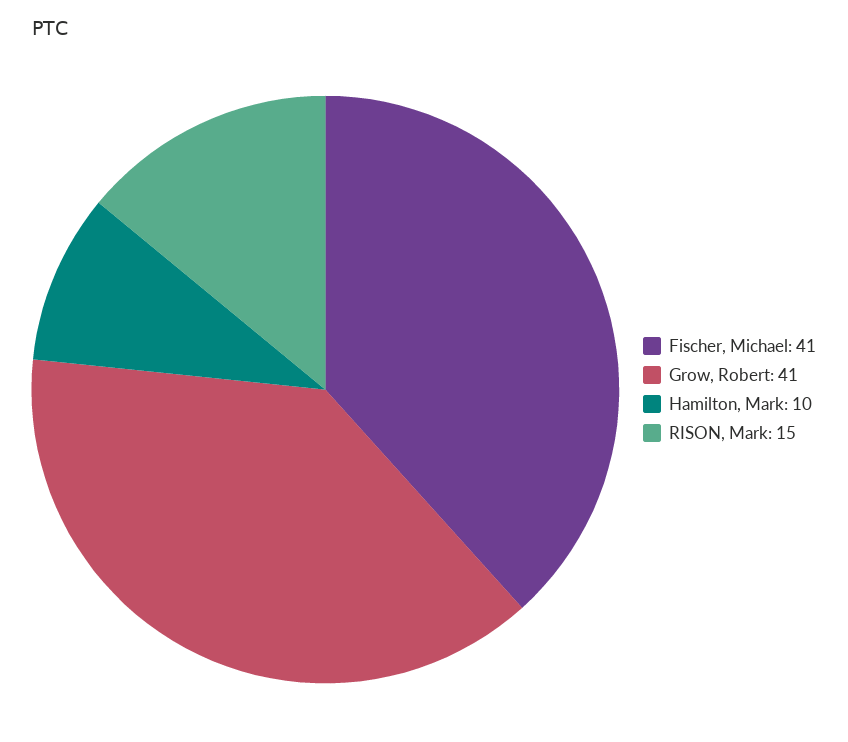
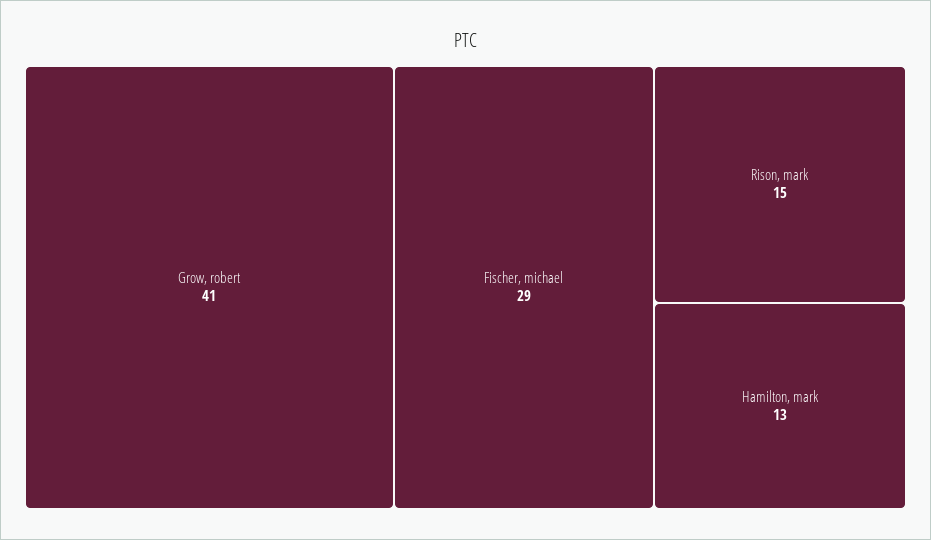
  {
-   "Fischer, Michael": 41,
+   "Fischer, Michael": 29,
    "Grow, Robert": 41,
-   "Hamilton, Mark": 10,
+   "Hamilton, Mark": 13,
    "RISON, Mark": 15
  }

